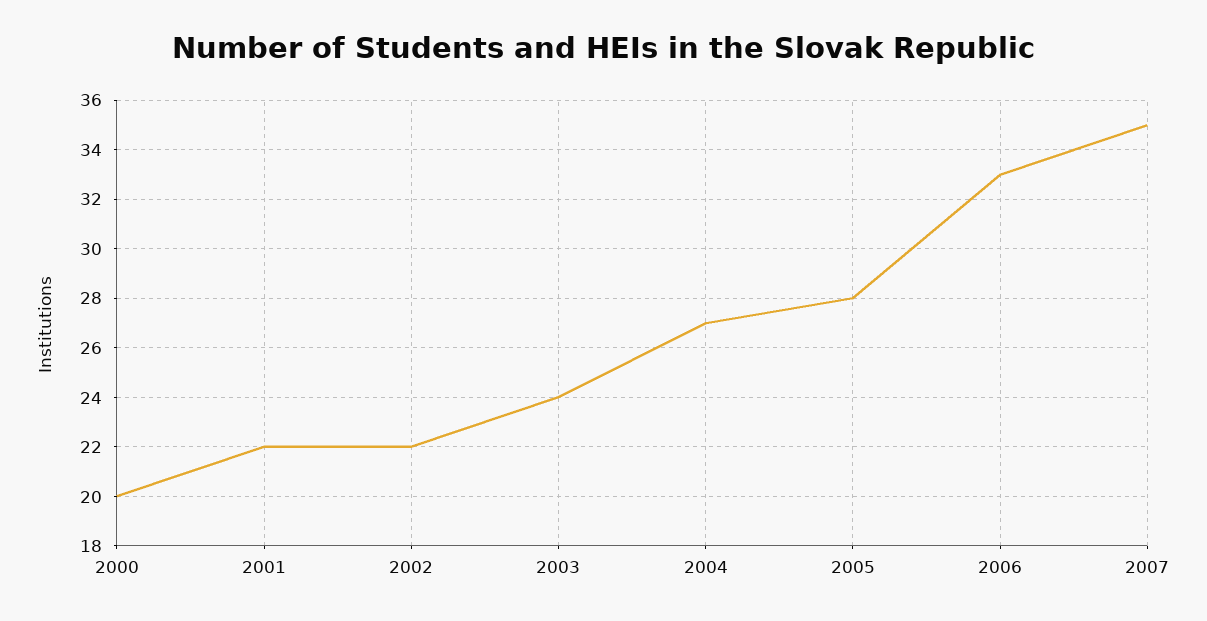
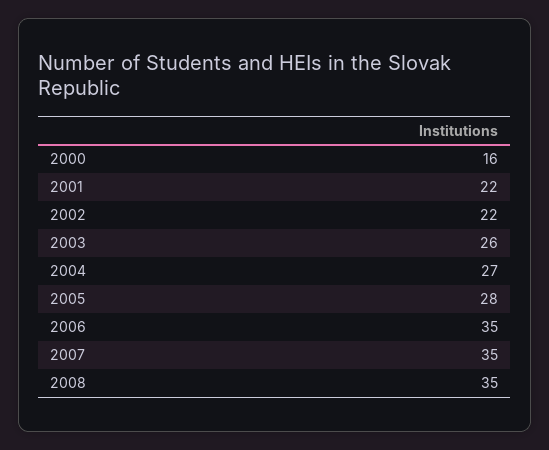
  {
-   "2000": 20,
+   "2000": 16,
    "2001": 22,
    "2002": 22,
-   "2003": 24,
+   "2003": 26,
    "2004": 27,
    "2005": 28,
-   "2006": 33,
+   "2006": 35,
-   "2007": 35
+   "2007": 35,
+   "2008": 35
  }

